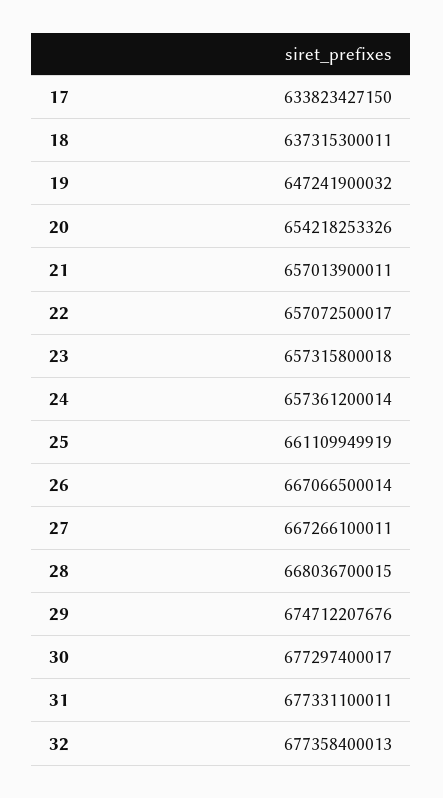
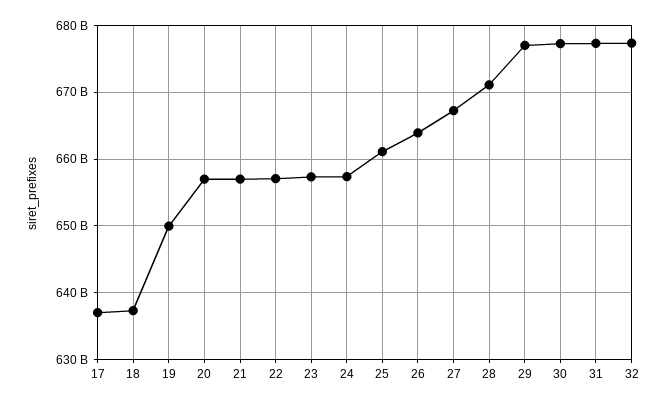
  {
-   "17": 633823427150,
+   "17": 637000000000,
    "18": 637315300011,
-   "19": 647241900032,
+   "19": 650000000000,
-   "20": 654218253326,
+   "20": 657000000000,
    "21": 657013900011,
    "22": 657072500017,
    "23": 657315800018,
    "24": 657361200014,
    "25": 661109949919,
-   "26": 667066500014,
+   "26": 664000000000,
    "27": 667266100011,
-   "28": 668036700015,
+   "28": 671000000000,
-   "29": 674712207676,
+   "29": 677000000000,
    "30": 677297400017,
    "31": 677331100011,
    "32": 677358400013
  }

